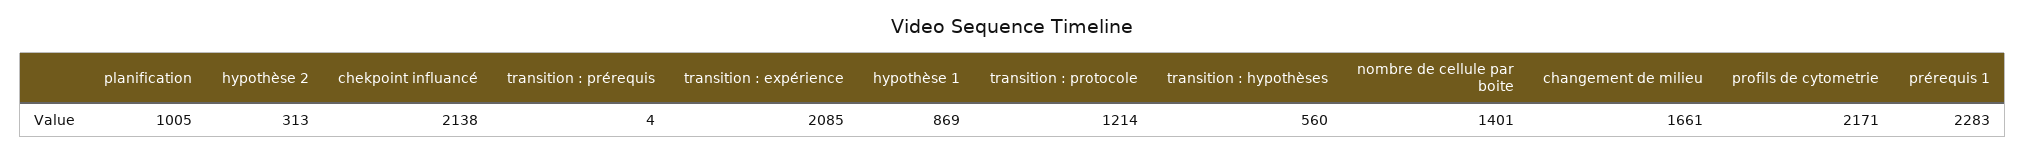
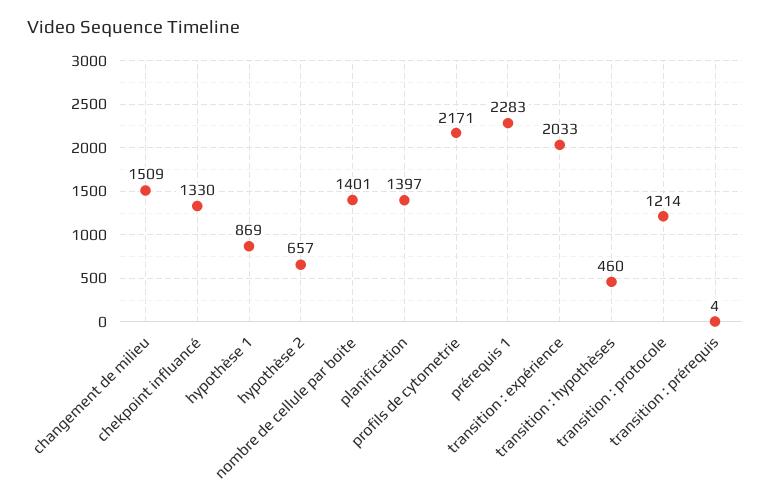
  {
-   "planification": 1005,
+   "planification": 1397,
-   "hypothèse 2": 313,
+   "hypothèse 2": 657,
-   "chekpoint influancé": 2138,
+   "chekpoint influancé": 1330,
    "transition : prérequis": 4,
-   "transition : expérience": 2085,
+   "transition : expérience": 2033,
    "hypothèse 1": 869,
    "transition : protocole": 1214,
-   "transition : hypothèses": 560,
+   "transition : hypothèses": 460,
    "nombre de cellule par boite": 1401,
-   "changement de milieu": 1661,
+   "changement de milieu": 1509,
    "profils de cytometrie": 2171,
    "prérequis 1": 2283
  }

